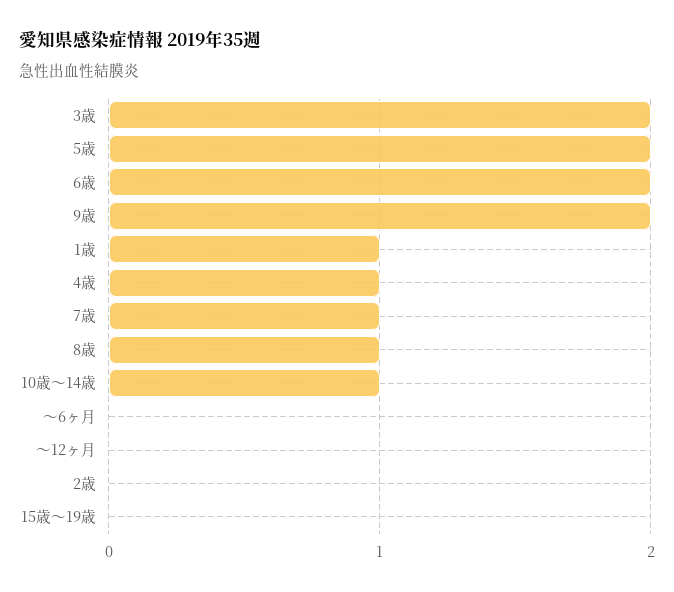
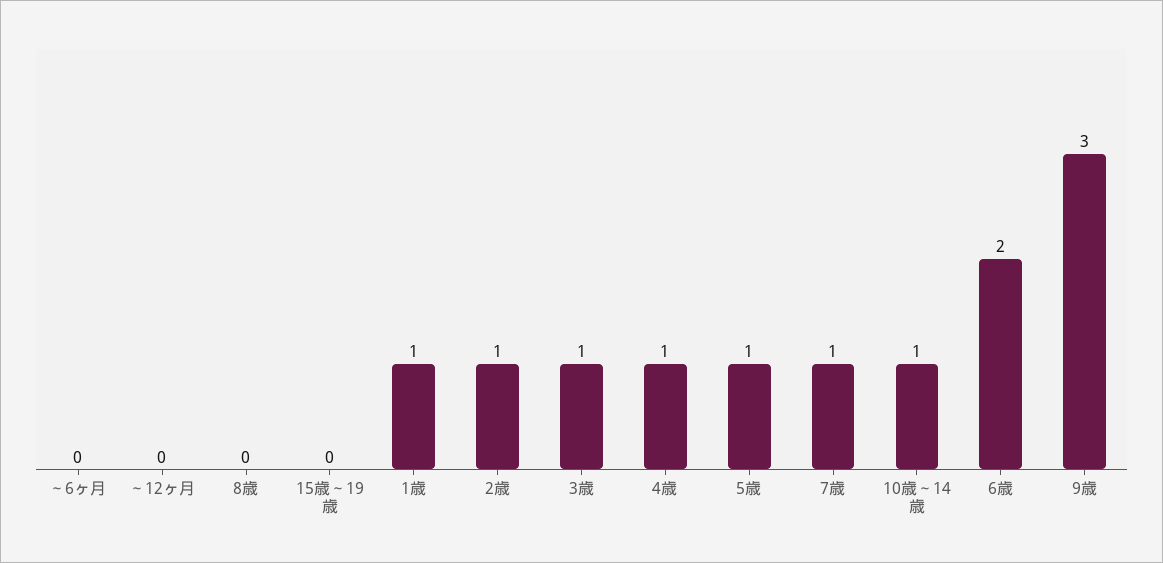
  {
-   "3歳": 2,
+   "3歳": 1,
-   "5歳": 2,
+   "5歳": 1,
    "6歳": 2,
-   "9歳": 2,
+   "9歳": 3,
    "1歳": 1,
    "4歳": 1,
    "7歳": 1,
-   "8歳": 1,
+   "8歳": 0,
    "10歳～14歳": 1,
    "～6ヶ月": 0,
    "～12ヶ月": 0,
-   "2歳": 0,
+   "2歳": 1,
    "15歳～19歳": 0
  }

